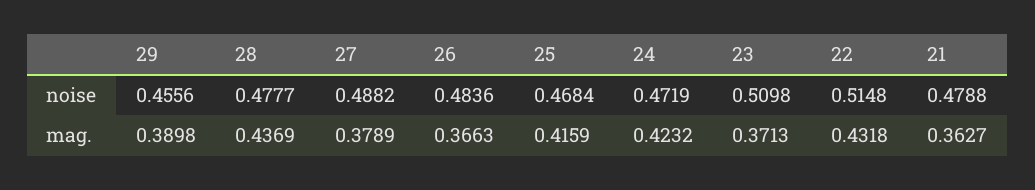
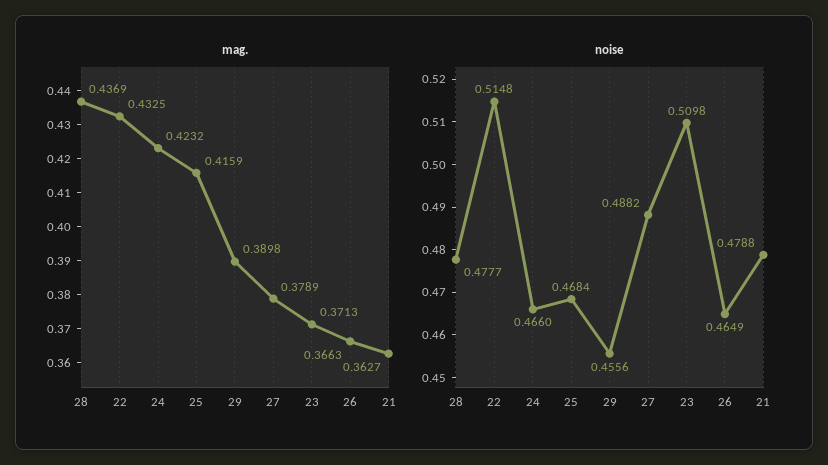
  {
    "noise": {
      "29": 0.4556,
      "28": 0.4777,
      "27": 0.4882,
-     "26": 0.4836,
+     "26": 0.4649,
      "25": 0.4684,
-     "24": 0.4719,
+     "24": 0.466,
      "23": 0.5098,
      "22": 0.5148,
      "21": 0.4788
    },
    "mag.": {
      "29": 0.3898,
      "28": 0.4369,
      "27": 0.3789,
      "26": 0.3663,
      "25": 0.4159,
      "24": 0.4232,
      "23": 0.3713,
-     "22": 0.4318,
+     "22": 0.4325,
      "21": 0.3627
    }
  }

